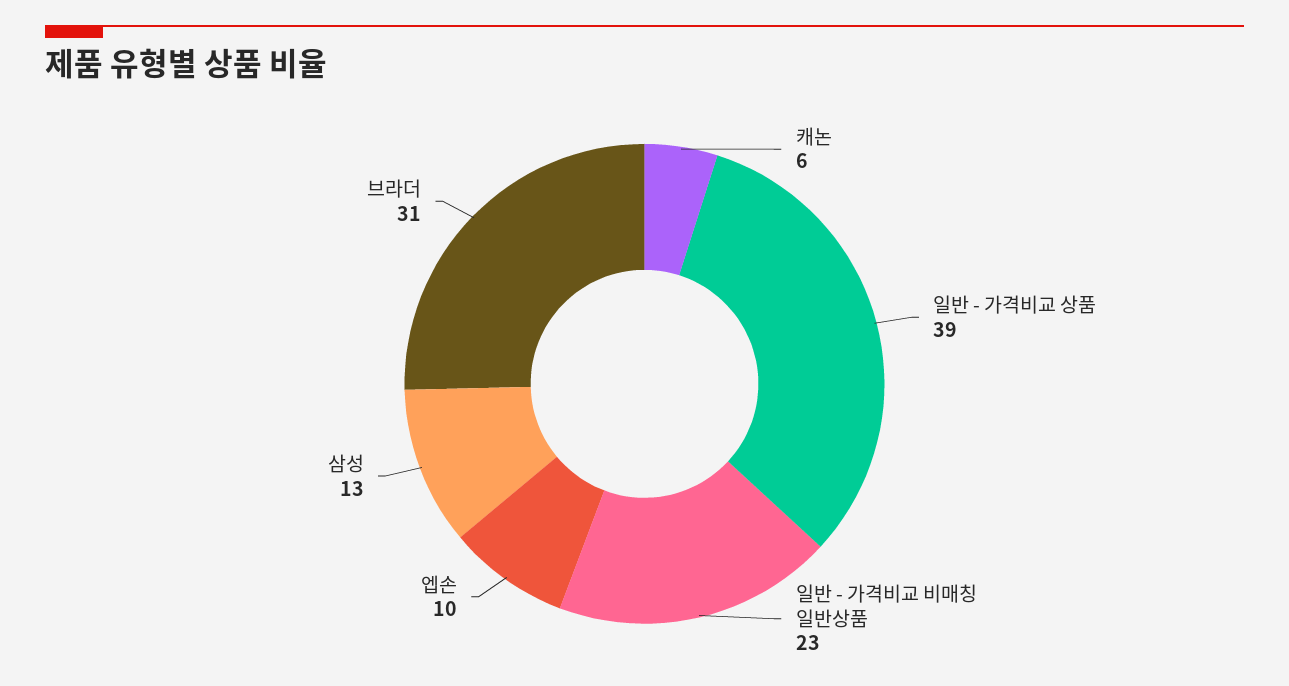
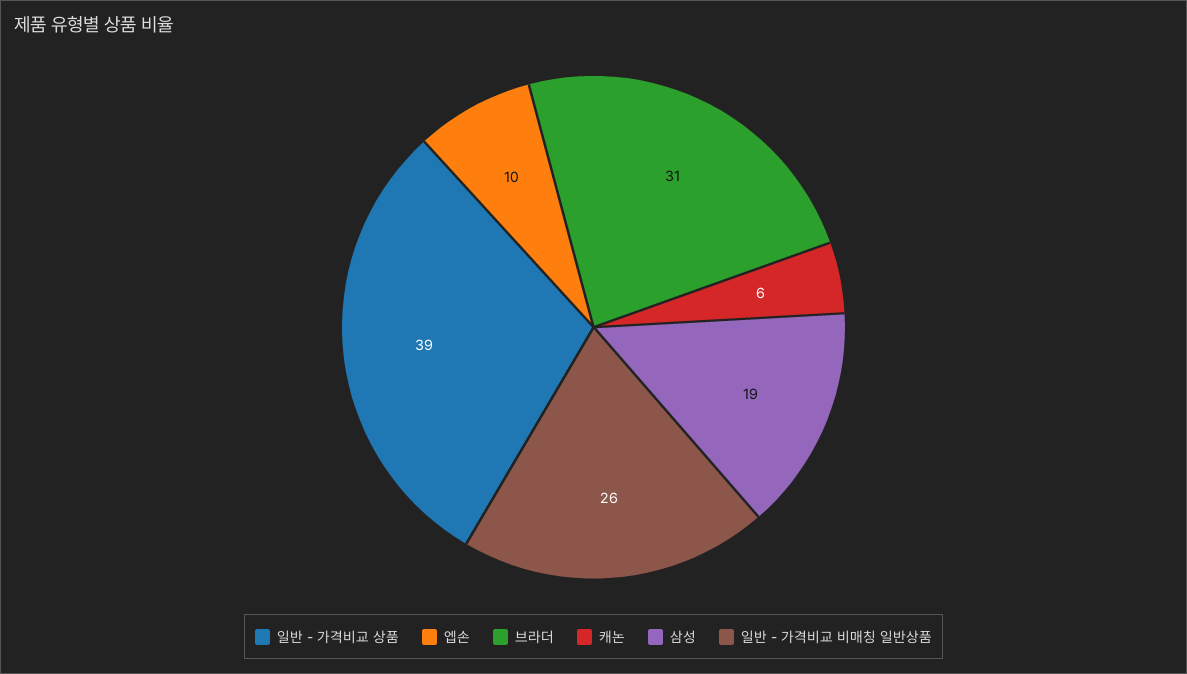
  {
    "캐논": 6,
    "일반 - 가격비교 상품": 39,
-   "일반 - 가격비교 비매칭 일반상품": 23,
+   "일반 - 가격비교 비매칭 일반상품": 26,
    "엡손": 10,
-   "삼성": 13,
+   "삼성": 19,
    "브라더": 31
  }

